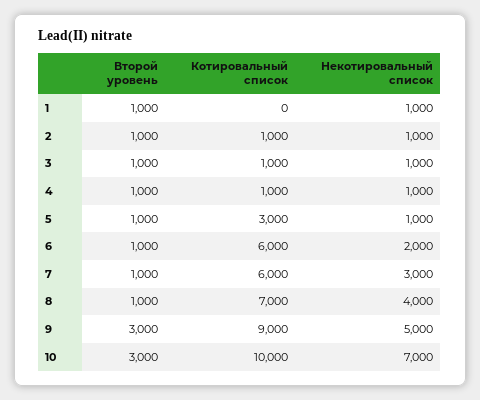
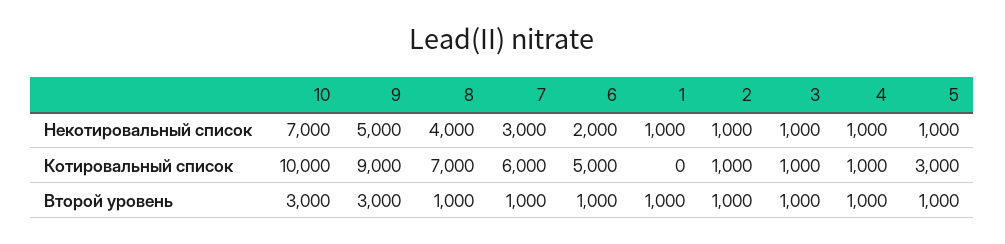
  {
    "Второй уровень": {
      "1": 1000,
      "2": 1000,
      "3": 1000,
      "4": 1000,
      "5": 1000,
      "6": 1000,
      "7": 1000,
      "8": 1000,
      "9": 3000,
      "10": 3000
    },
    "Котировальный список": {
      "1": 0,
      "2": 1000,
      "3": 1000,
      "4": 1000,
      "5": 3000,
-     "6": 6000,
+     "6": 5000,
      "7": 6000,
      "8": 7000,
      "9": 9000,
      "10": 10000
    },
    "Некотировальный список": {
      "1": 1000,
      "2": 1000,
      "3": 1000,
      "4": 1000,
      "5": 1000,
      "6": 2000,
      "7": 3000,
      "8": 4000,
      "9": 5000,
      "10": 7000
    }
  }

